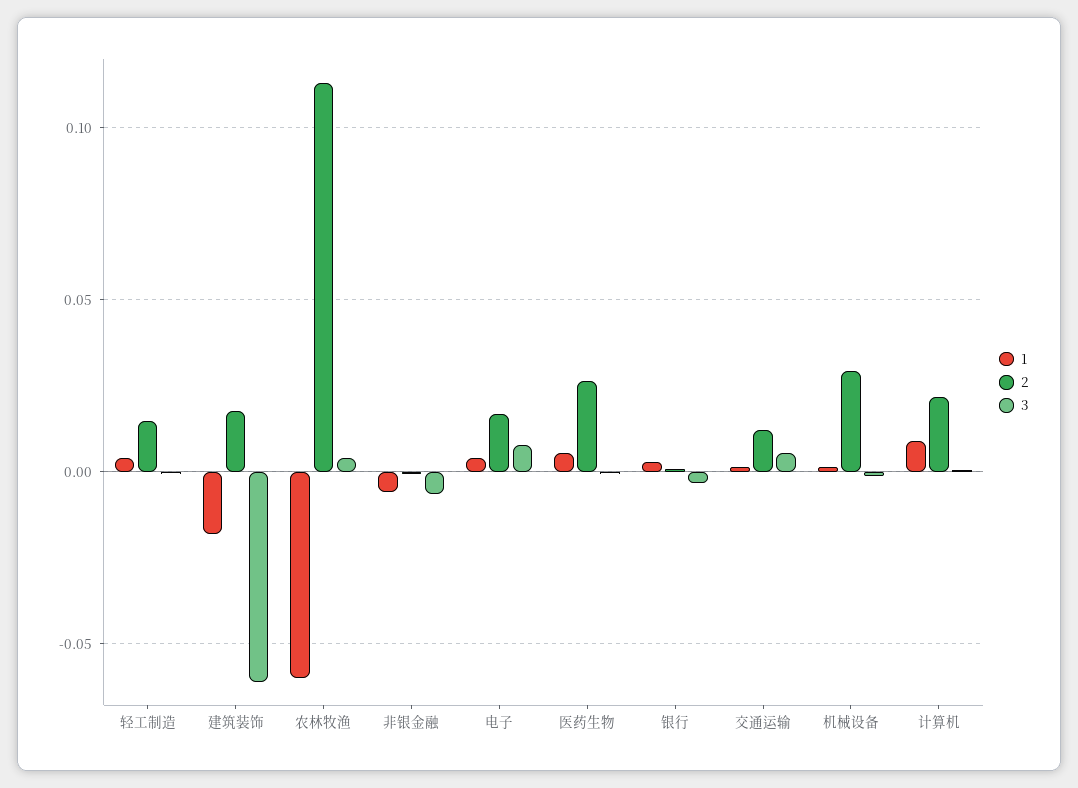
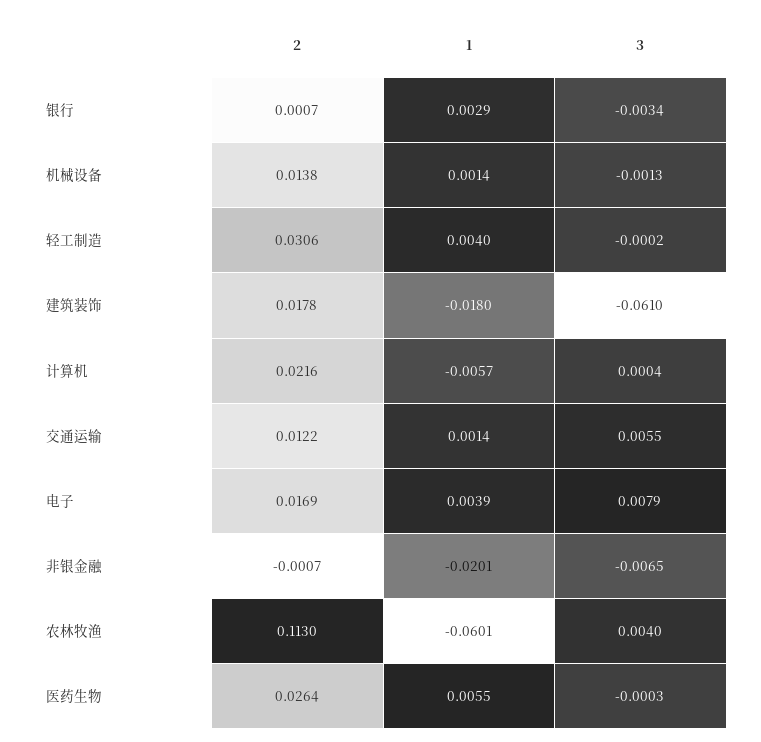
  {
    "1": {
      "轻工制造": 0.004,
      "建筑装饰": -0.018,
      "农林牧渔": -0.0601,
-     "非银金融": -0.005,
+     "非银金融": -0.0201,
      "电子": 0.0039,
      "医药生物": 0.0055,
      "银行": 0.0029,
      "交通运输": 0.0014,
      "机械设备": 0.0014,
-     "计算机": 0.01
+     "计算机": -0.0057
    },
    "2": {
-     "轻工制造": 0.015,
+     "轻工制造": 0.0306,
      "建筑装饰": 0.0178,
      "农林牧渔": 0.113,
      "非银金融": -0.0007,
      "电子": 0.0169,
      "医药生物": 0.0264,
      "银行": 0.0007,
      "交通运输": 0.0122,
-     "机械设备": 0.03,
+     "机械设备": 0.0138,
      "计算机": 0.0216
    },
    "3": {
      "轻工制造": -0.0002,
      "建筑装饰": -0.061,
      "农林牧渔": 0.004,
      "非银金融": -0.0065,
      "电子": 0.0079,
      "医药生物": -0.0003,
      "银行": -0.0034,
      "交通运输": 0.0055,
      "机械设备": -0.0013,
      "计算机": 0.0004
    }
  }

